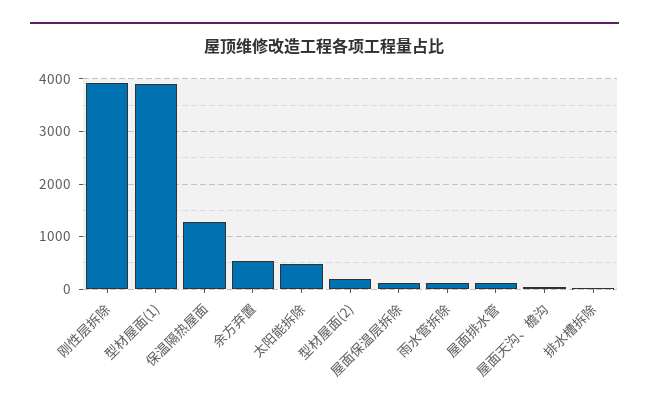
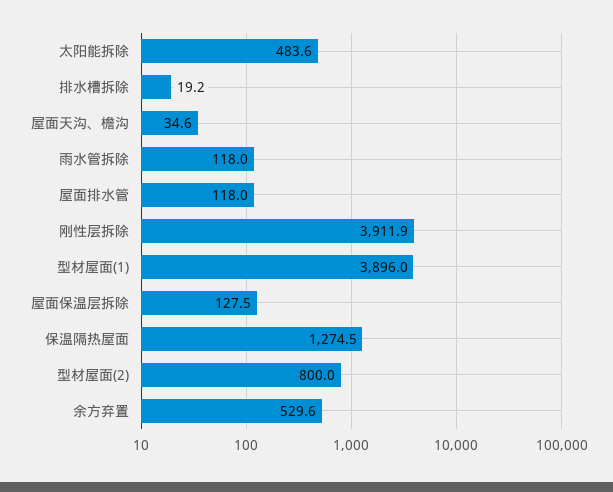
  {
    "刚性层拆除": 3911.9,
    "型材屋面(1)": 3896,
    "保温隔热屋面": 1274.5,
    "余方弃置": 529.6,
    "太阳能拆除": 483.6,
-   "型材屋面(2)": 200,
+   "型材屋面(2)": 800,
    "屋面保温层拆除": 127.5,
    "雨水管拆除": 118,
    "屋面排水管": 118,
    "屋面天沟、檐沟": 34.6,
    "排水槽拆除": 19.2
  }

